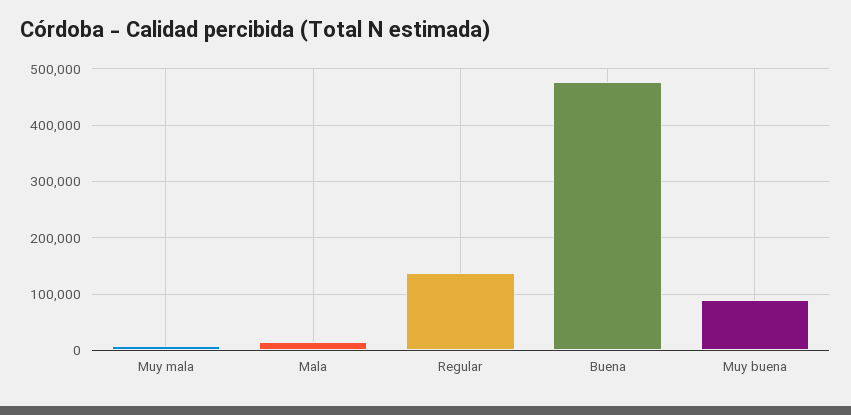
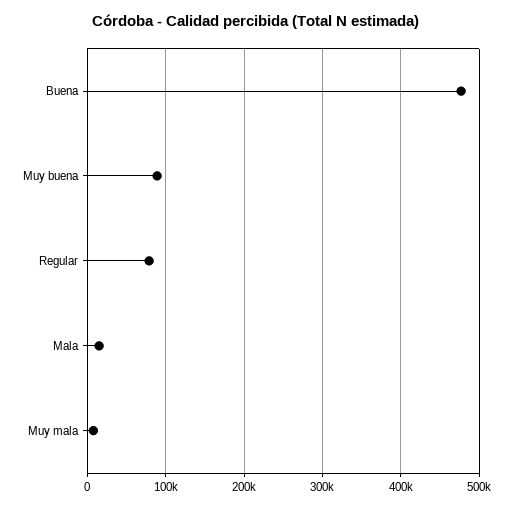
  {
    "Muy mala": 10000,
    "Mala": 10000,
-   "Regular": 140000,
+   "Regular": 80000,
    "Buena": 480000,
    "Muy buena": 90000
  }

